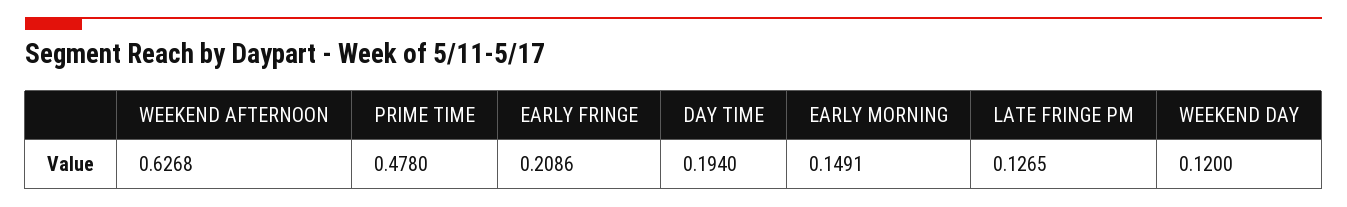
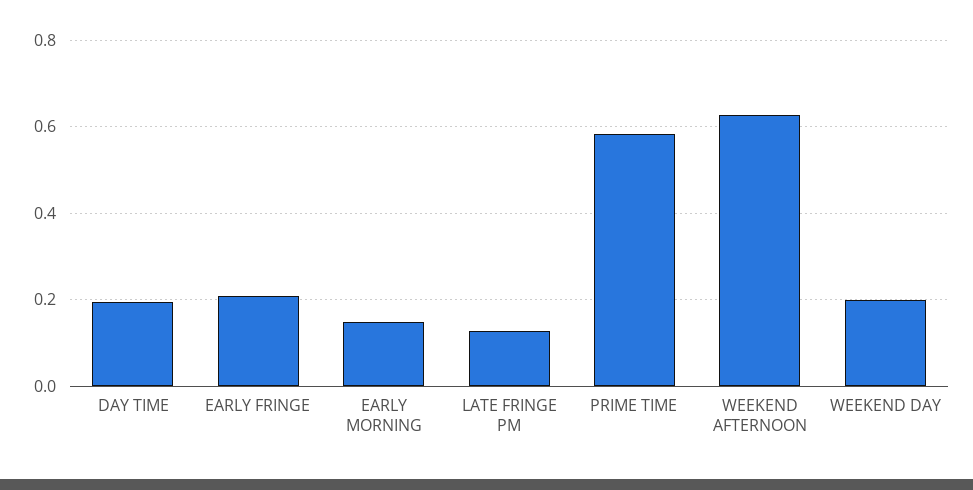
  {
    "WEEKEND AFTERNOON": 0.6268,
-   "PRIME TIME": 0.478,
+   "PRIME TIME": 0.58,
    "EARLY FRINGE": 0.2086,
    "DAY TIME": 0.194,
    "EARLY MORNING": 0.1491,
    "LATE FRINGE PM": 0.1265,
-   "WEEKEND DAY": 0.12
+   "WEEKEND DAY": 0.2
  }

